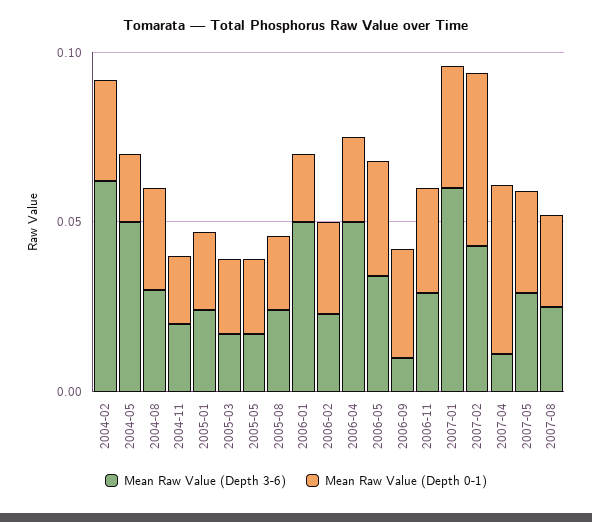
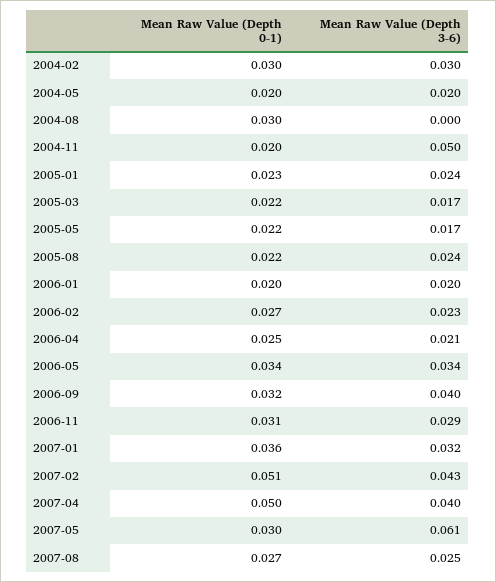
  {
    "Mean Raw Value (Depth 3-6)": {
-     "2004-02": 0.06,
+     "2004-02": 0.03,
-     "2004-05": 0.05,
+     "2004-05": 0.02,
-     "2004-08": 0.03,
+     "2004-08": 0,
-     "2004-11": 0.02,
+     "2004-11": 0.05,
      "2005-01": 0.024,
      "2005-03": 0.017,
      "2005-05": 0.017,
      "2005-08": 0.024,
-     "2006-01": 0.05,
+     "2006-01": 0.02,
      "2006-02": 0.023,
-     "2006-04": 0.05,
+     "2006-04": 0.021,
      "2006-05": 0.034,
-     "2006-09": 0.01,
+     "2006-09": 0.04,
      "2006-11": 0.029,
-     "2007-01": 0.06,
+     "2007-01": 0.032,
      "2007-02": 0.043,
-     "2007-04": 0.01,
+     "2007-04": 0.04,
-     "2007-05": 0.03,
+     "2007-05": 0.061,
      "2007-08": 0.025
    },
    "Mean Raw Value (Depth 0-1)": {
      "2004-02": 0.03,
      "2004-05": 0.02,
      "2004-08": 0.03,
      "2004-11": 0.02,
      "2005-01": 0.023,
      "2005-03": 0.022,
      "2005-05": 0.022,
      "2005-08": 0.022,
      "2006-01": 0.02,
      "2006-02": 0.027,
      "2006-04": 0.025,
      "2006-05": 0.034,
      "2006-09": 0.032,
      "2006-11": 0.031,
      "2007-01": 0.036,
      "2007-02": 0.051,
      "2007-04": 0.05,
      "2007-05": 0.03,
      "2007-08": 0.027
    }
  }

